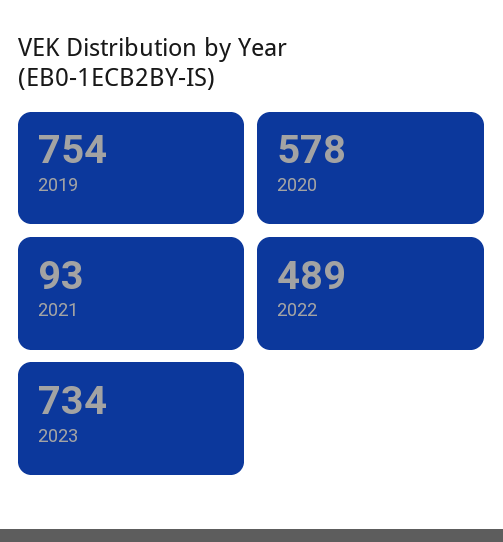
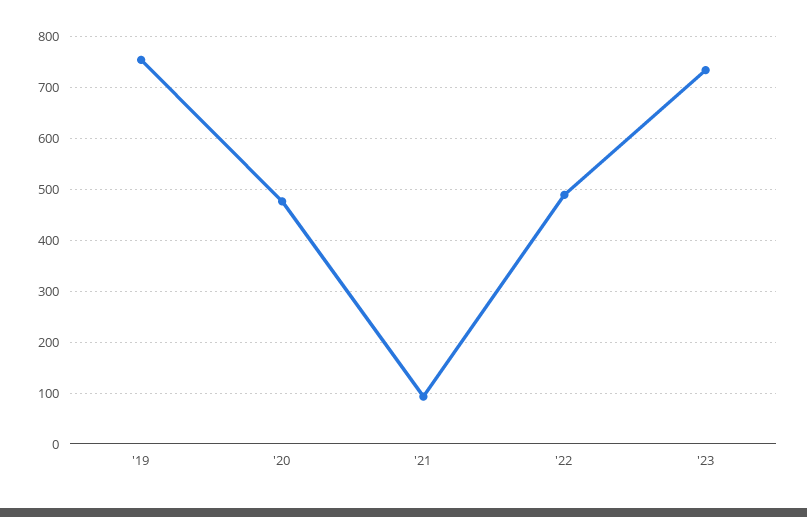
  {
    "2019": 754,
-   "2020": 578,
+   "2020": 480,
    "2021": 93,
    "2022": 489,
    "2023": 734
  }

